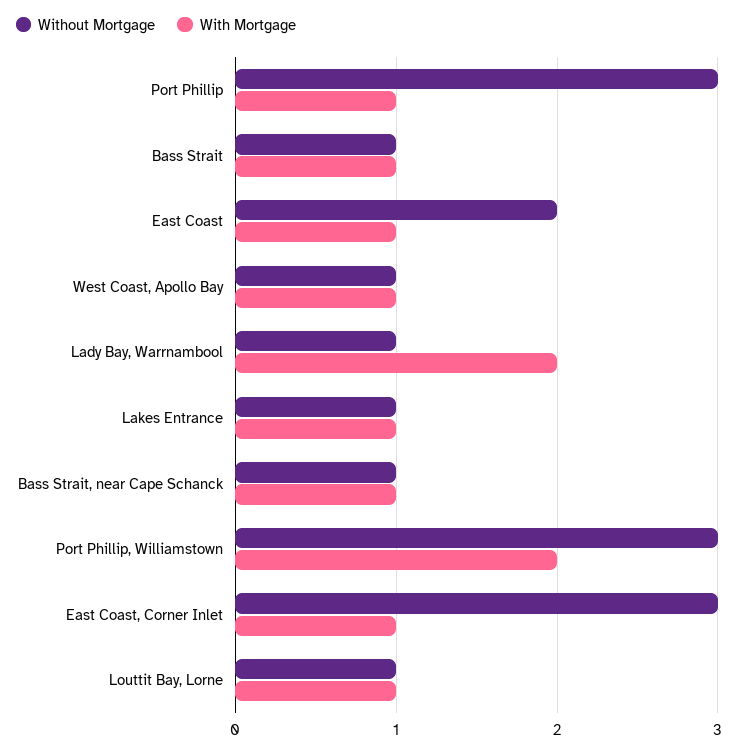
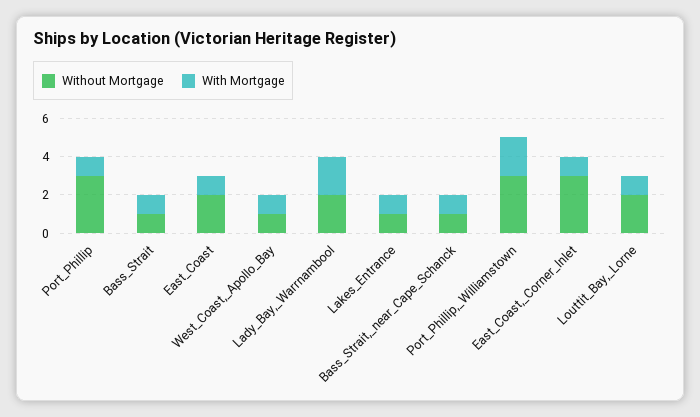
  {
    "Without Mortgage": {
      "Port Phillip": 3,
      "Bass Strait": 1,
      "East Coast": 2,
      "West Coast, Apollo Bay": 1,
-     "Lady Bay, Warrnambool": 1,
+     "Lady Bay, Warrnambool": 2,
      "Lakes Entrance": 1,
      "Bass Strait, near Cape Schanck": 1,
      "Port Phillip, Williamstown": 3,
      "East Coast, Corner Inlet": 3,
-     "Louttit Bay, Lorne": 1
+     "Louttit Bay, Lorne": 2
    },
    "With Mortgage": {
      "Port Phillip": 1,
      "Bass Strait": 1,
      "East Coast": 1,
      "West Coast, Apollo Bay": 1,
      "Lady Bay, Warrnambool": 2,
      "Lakes Entrance": 1,
      "Bass Strait, near Cape Schanck": 1,
      "Port Phillip, Williamstown": 2,
      "East Coast, Corner Inlet": 1,
      "Louttit Bay, Lorne": 1
    }
  }

